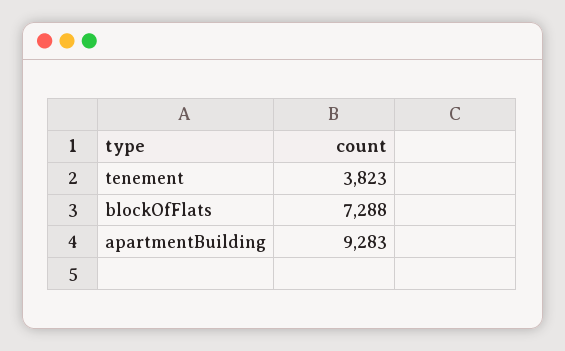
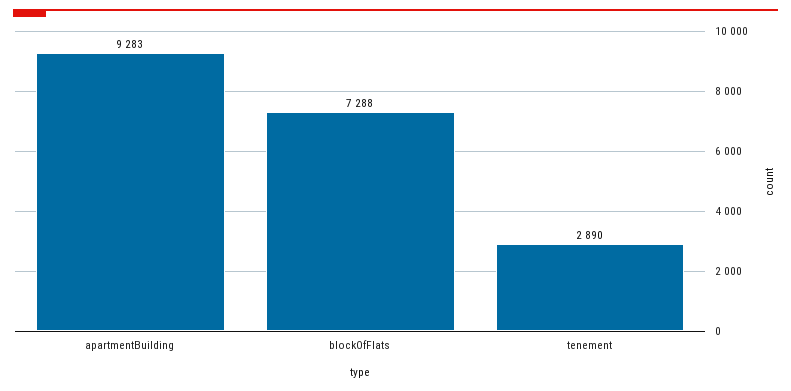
  {
-   "tenement": 3823,
+   "tenement": 2890,
    "blockOfFlats": 7288,
    "apartmentBuilding": 9283
  }

